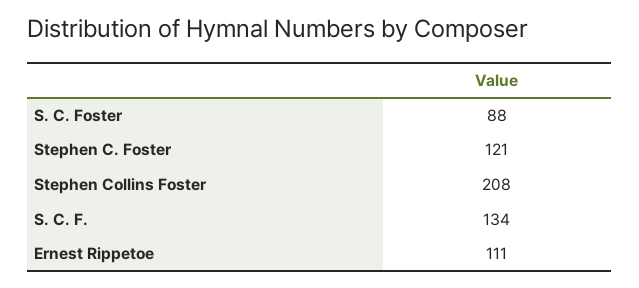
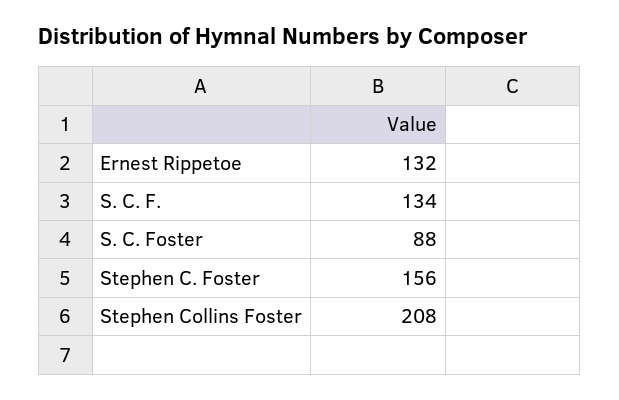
  {
    "S. C. Foster": 88,
-   "Stephen C. Foster": 121,
+   "Stephen C. Foster": 156,
    "Stephen Collins Foster": 208,
    "S. C. F.": 134,
-   "Ernest Rippetoe": 111
+   "Ernest Rippetoe": 132
  }

